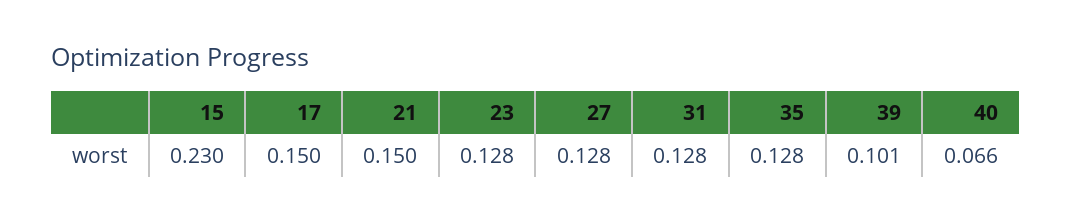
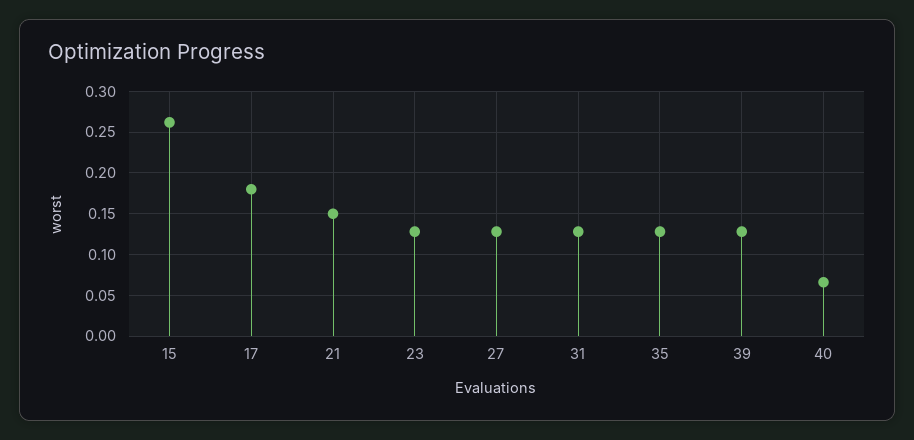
  {
-   "15": 0.23,
+   "15": 0.26,
-   "17": 0.15,
+   "17": 0.18,
    "21": 0.15,
    "23": 0.128,
    "27": 0.128,
    "31": 0.128,
    "35": 0.128,
-   "39": 0.101,
+   "39": 0.13,
    "40": 0.066
  }

